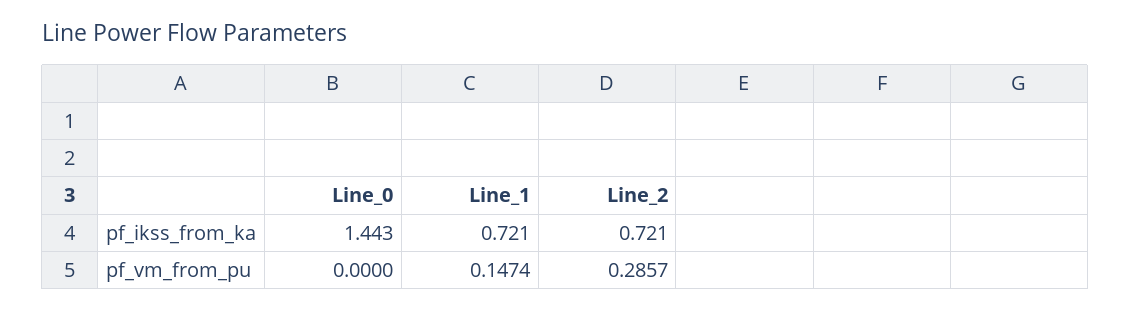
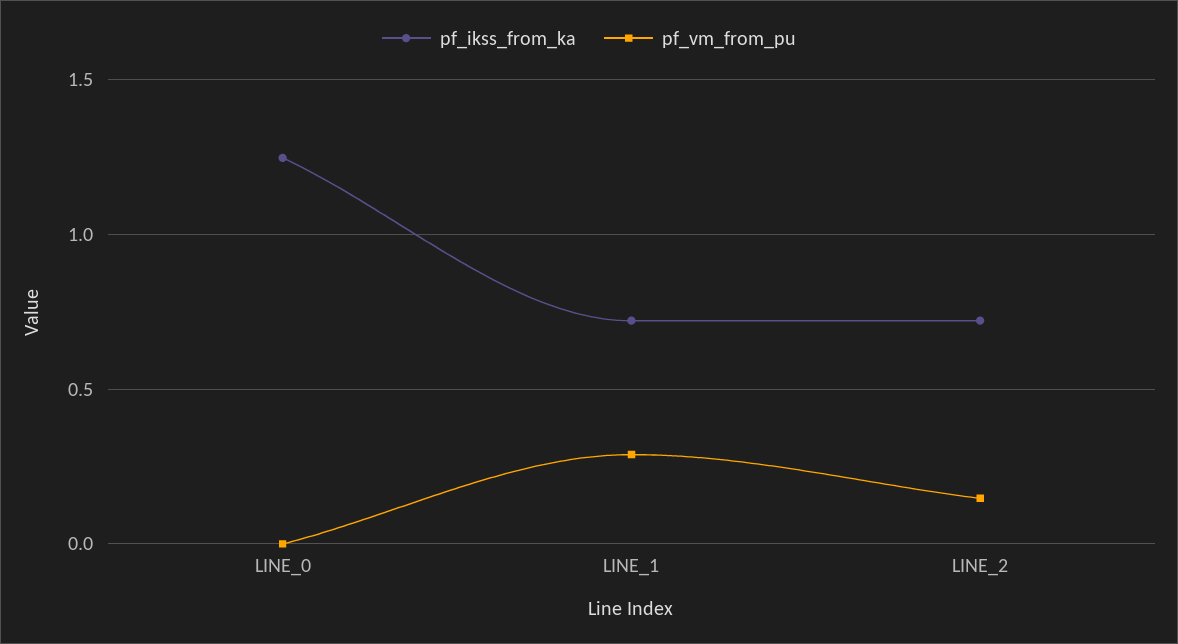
  {
    "pf_ikss_from_ka": {
-     "Line_0": 1.443,
+     "Line_0": 1.25,
      "Line_1": 0.721,
      "Line_2": 0.721
    },
    "pf_vm_from_pu": {
      "Line_0": 0,
-     "Line_1": 0.1474,
+     "Line_1": 0.3,
-     "Line_2": 0.2857
+     "Line_2": 0.15
    }
  }

